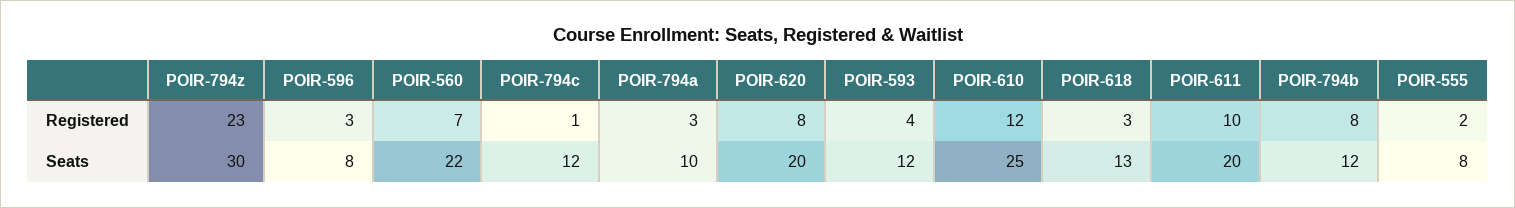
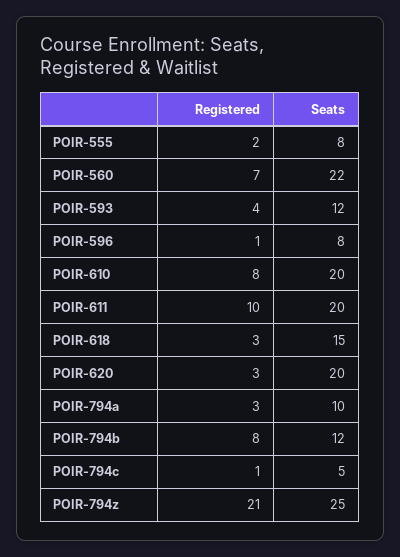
  {
    "POIR-794z": {
-     "Registered": 23,
+     "Registered": 21,
-     "Seats": 30
+     "Seats": 25
    },
    "POIR-596": {
-     "Registered": 3,
+     "Registered": 1,
      "Seats": 8
    },
    "POIR-560": {
      "Registered": 7,
      "Seats": 22
    },
    "POIR-794c": {
      "Registered": 1,
-     "Seats": 12
+     "Seats": 5
    },
    "POIR-794a": {
      "Registered": 3,
      "Seats": 10
    },
    "POIR-620": {
-     "Registered": 8,
+     "Registered": 3,
      "Seats": 20
    },
    "POIR-593": {
      "Registered": 4,
      "Seats": 12
    },
    "POIR-610": {
-     "Registered": 12,
+     "Registered": 8,
-     "Seats": 25
+     "Seats": 20
    },
    "POIR-618": {
      "Registered": 3,
-     "Seats": 13
+     "Seats": 15
    },
    "POIR-611": {
      "Registered": 10,
      "Seats": 20
    },
    "POIR-794b": {
      "Registered": 8,
      "Seats": 12
    },
    "POIR-555": {
      "Registered": 2,
      "Seats": 8
    }
  }

